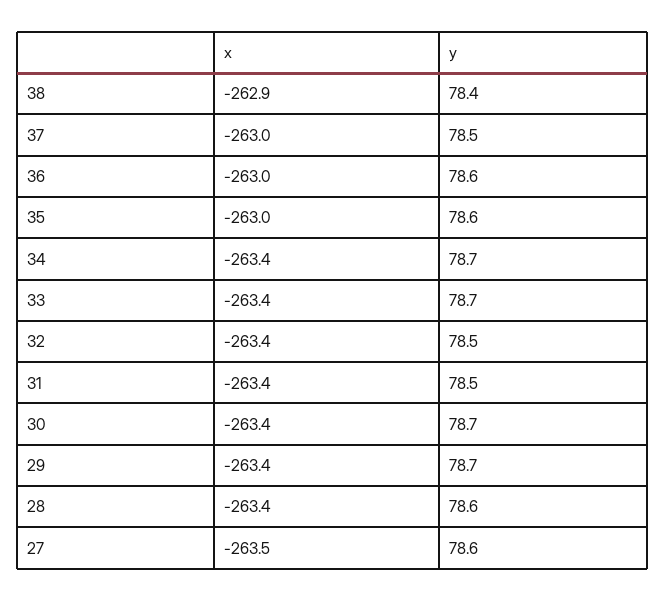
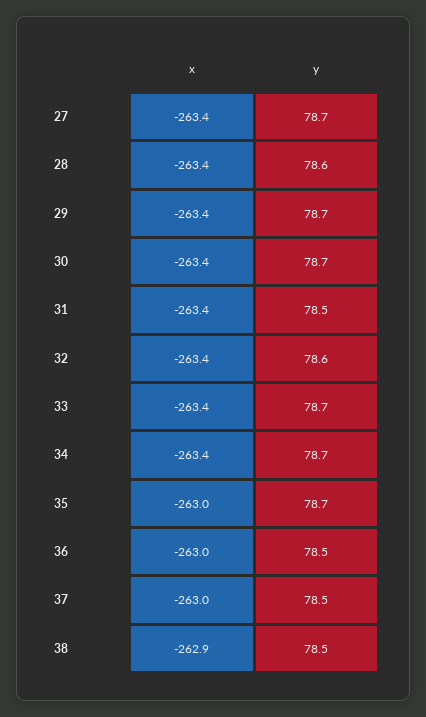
  {
    "x": {
      "38": -262.9,
      "37": -263,
      "36": -263,
      "35": -263,
      "34": -263.4,
      "33": -263.4,
      "32": -263.4,
      "31": -263.4,
      "30": -263.4,
      "29": -263.4,
      "28": -263.4,
-     "27": -263.5
+     "27": -263.4
    },
    "y": {
-     "38": 78.4,
+     "38": 78.5,
      "37": 78.5,
-     "36": 78.6,
+     "36": 78.5,
-     "35": 78.6,
+     "35": 78.7,
      "34": 78.7,
      "33": 78.7,
-     "32": 78.5,
+     "32": 78.6,
      "31": 78.5,
      "30": 78.7,
      "29": 78.7,
      "28": 78.6,
-     "27": 78.6
+     "27": 78.7
    }
  }

